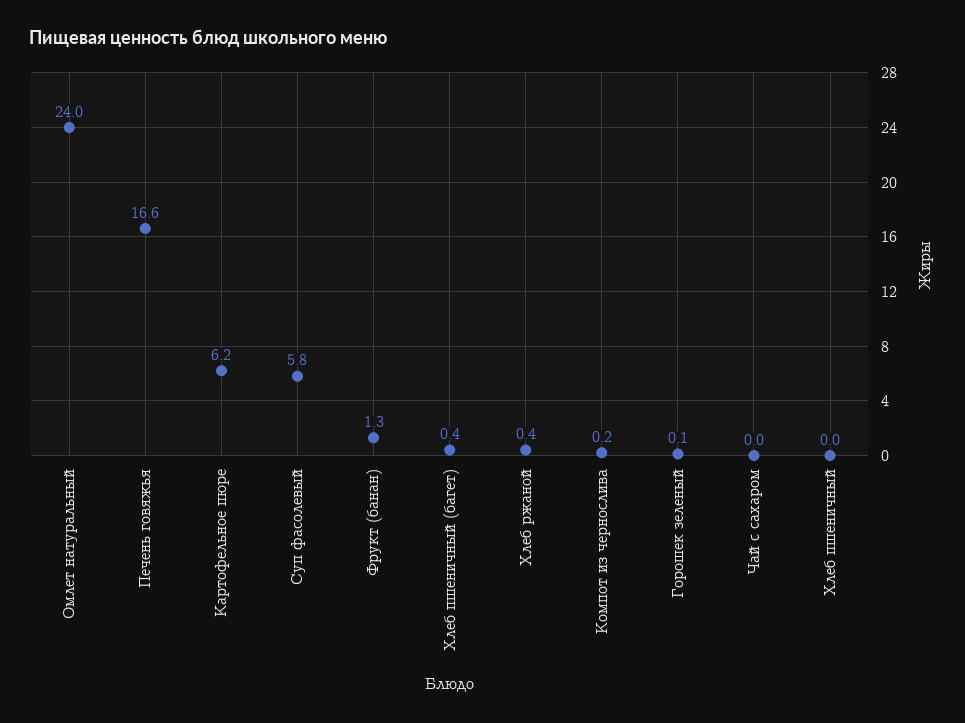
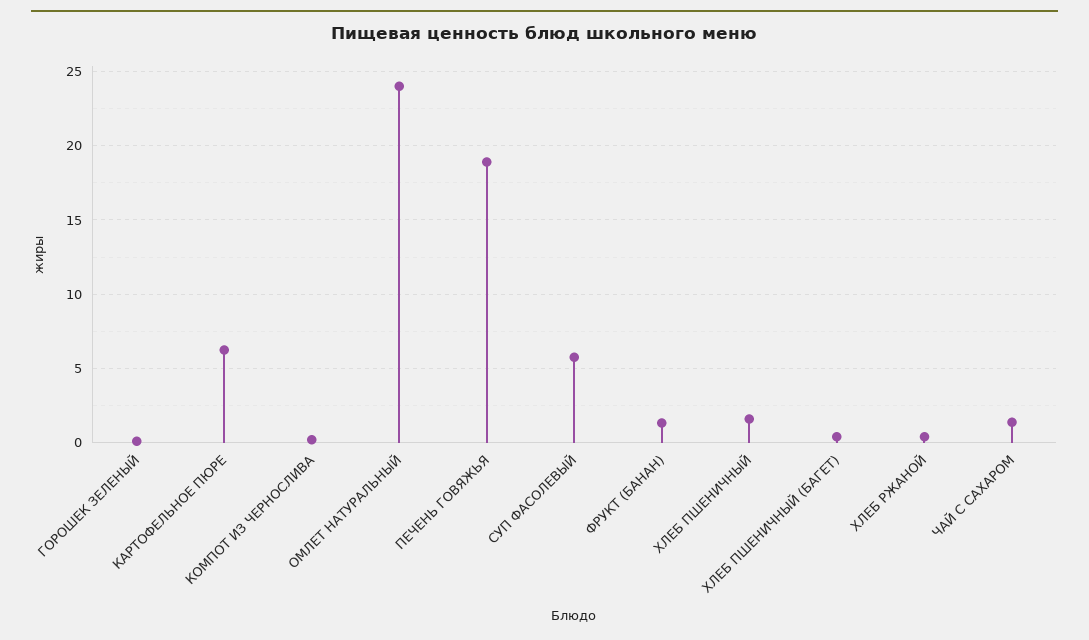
  {
    "Омлет натуральный": 24,
-   "Печень говяжья": 16.6,
+   "Печень говяжья": 19,
    "Картофельное пюре": 6.2,
    "Суп фасолевый": 5.8,
    "Фрукт (банан)": 1.3,
    "Хлеб пшеничный (багет)": 0.4,
    "Хлеб ржаной": 0.4,
    "Компот из чернослива": 0.2,
    "Горошек зеленый": 0.1,
-   "Чай с сахаром": 0,
+   "Чай с сахаром": 1.5,
-   "Хлеб пшеничный": 0
+   "Хлеб пшеничный": 1.5
  }

